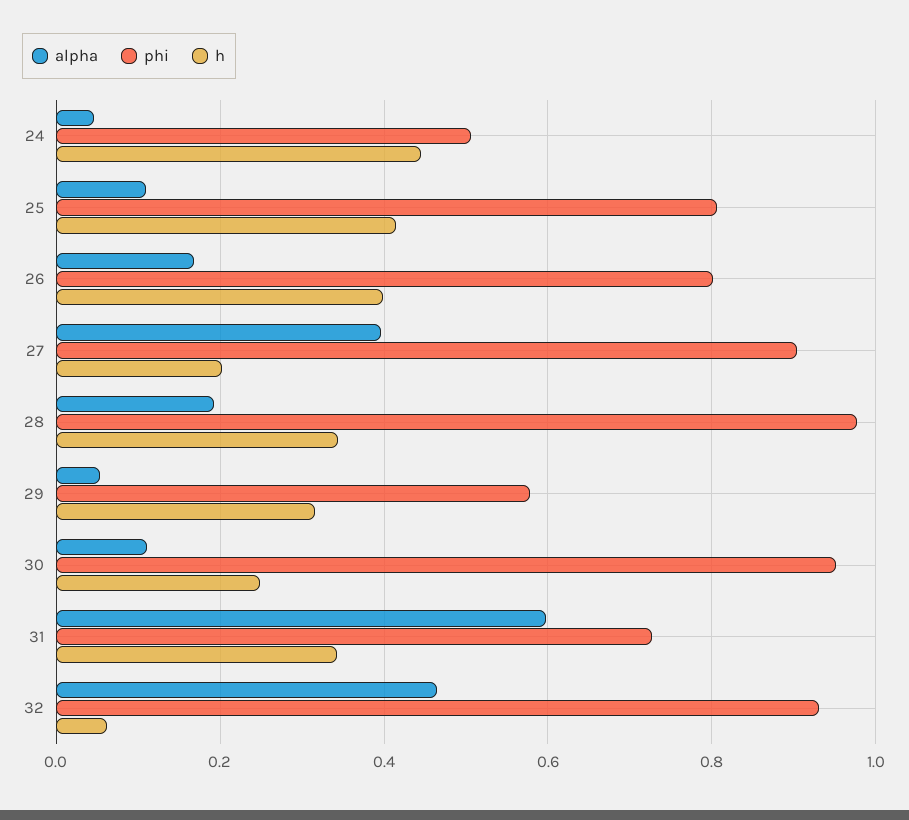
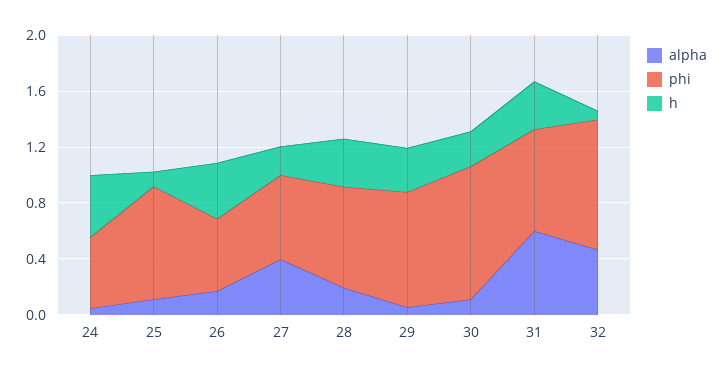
  {
    "alpha": {
      "24": 0.04,
      "25": 0.1,
      "26": 0.16,
      "27": 0.4,
      "28": 0.2,
      "29": 0.06,
      "30": 0.12,
      "31": 0.6,
      "32": 0.46
    },
    "phi": {
      "24": 0.5,
      "25": 0.8,
-     "26": 0.8,
+     "26": 0.5,
-     "27": 0.9,
+     "27": 0.6,
-     "28": 0.98,
+     "28": 0.7,
-     "29": 0.58,
+     "29": 0.8,
      "30": 0.96,
      "31": 0.72,
      "32": 0.94
    },
    "h": {
      "24": 0.44,
-     "25": 0.42,
+     "25": 0.1,
      "26": 0.4,
      "27": 0.2,
      "28": 0.34,
      "29": 0.32,
      "30": 0.24,
      "31": 0.34,
      "32": 0.06
    }
  }

